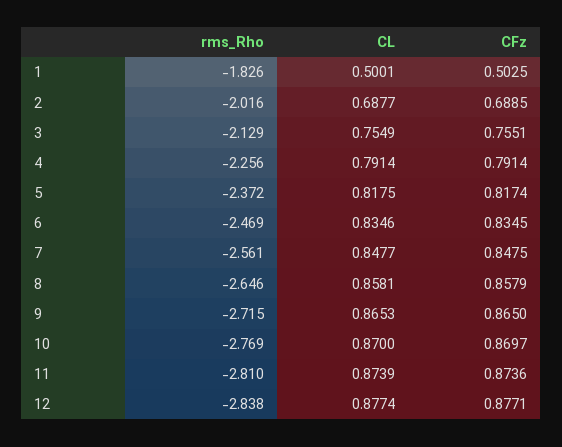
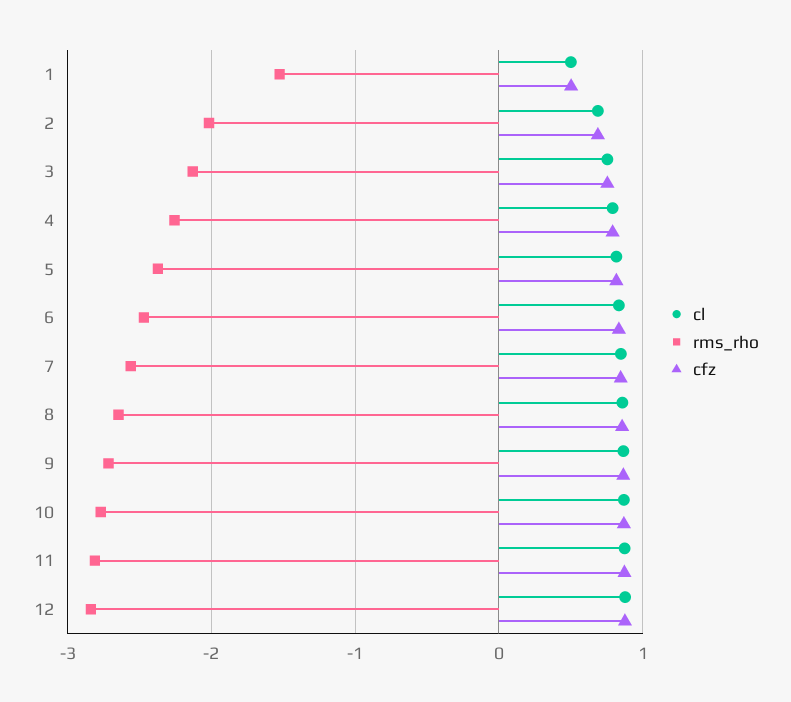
  {
    "rms_Rho": {
-     "1": -1.826,
+     "1": -1.5,
      "2": -2.016,
      "3": -2.129,
      "4": -2.256,
      "5": -2.372,
      "6": -2.469,
      "7": -2.561,
      "8": -2.646,
      "9": -2.715,
      "10": -2.769,
      "11": -2.81,
      "12": -2.838
    },
    "CL": {
      "1": 0.5001,
      "2": 0.6877,
      "3": 0.7549,
      "4": 0.7914,
      "5": 0.8175,
      "6": 0.8346,
      "7": 0.8477,
      "8": 0.8581,
      "9": 0.8653,
      "10": 0.87,
      "11": 0.8739,
      "12": 0.8774
    },
    "CFz": {
      "1": 0.5025,
      "2": 0.6885,
      "3": 0.7551,
      "4": 0.7914,
      "5": 0.8174,
      "6": 0.8345,
      "7": 0.8475,
      "8": 0.8579,
      "9": 0.865,
      "10": 0.8697,
      "11": 0.8736,
      "12": 0.8771
    }
  }

